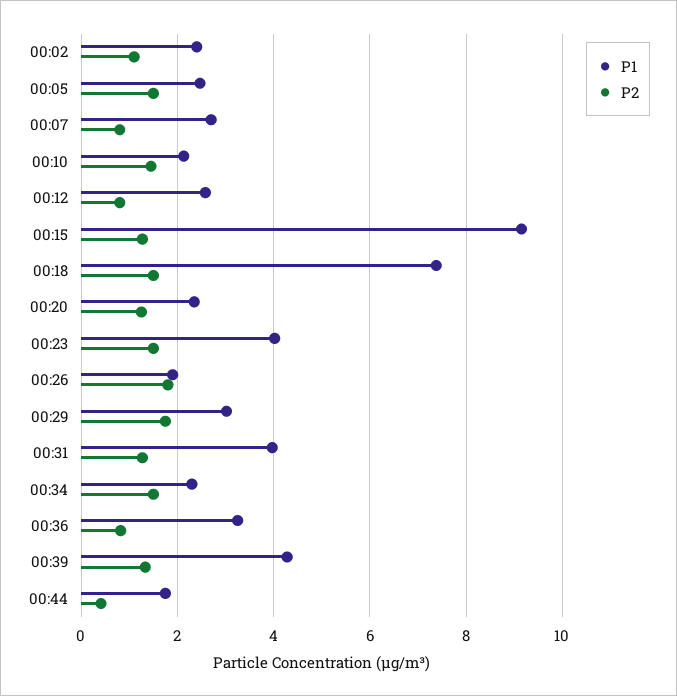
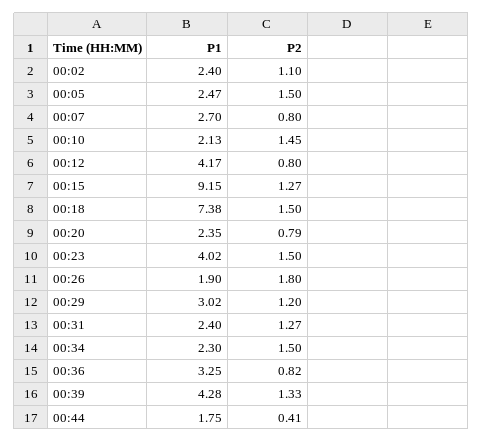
  {
    "P1": {
      "00:02": 2.4,
      "00:05": 2.47,
      "00:07": 2.7,
      "00:10": 2.13,
-     "00:12": 2.6,
+     "00:12": 4.17,
      "00:15": 9.15,
      "00:18": 7.38,
      "00:20": 2.35,
      "00:23": 4.02,
      "00:26": 1.9,
      "00:29": 3.02,
-     "00:31": 4,
+     "00:31": 2.4,
      "00:34": 2.3,
      "00:36": 3.25,
      "00:39": 4.28,
      "00:44": 1.75
    },
    "P2": {
      "00:02": 1.1,
      "00:05": 1.5,
      "00:07": 0.8,
      "00:10": 1.45,
      "00:12": 0.8,
      "00:15": 1.27,
      "00:18": 1.5,
-     "00:20": 1.2,
+     "00:20": 0.79,
      "00:23": 1.5,
      "00:26": 1.8,
-     "00:29": 1.8,
+     "00:29": 1.2,
      "00:31": 1.27,
      "00:34": 1.5,
      "00:36": 0.82,
      "00:39": 1.33,
      "00:44": 0.41
    }
  }

